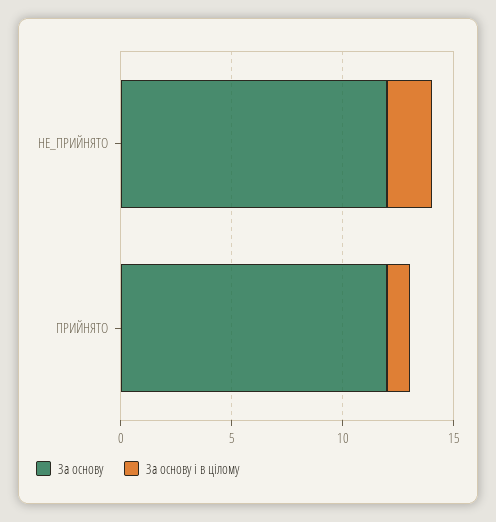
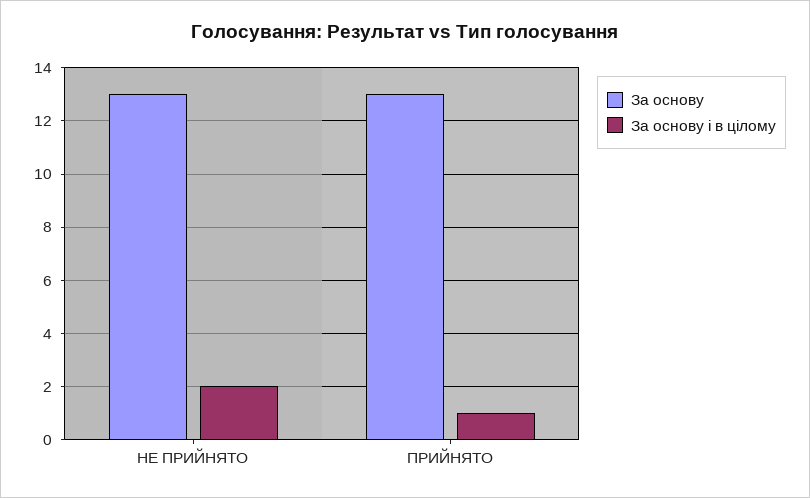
  {
    "За основу": {
-     "НЕ_ПРИЙНЯТО": 12,
+     "НЕ_ПРИЙНЯТО": 13,
-     "ПРИЙНЯТО": 12
+     "ПРИЙНЯТО": 13
    },
    "За основу і в цілому": {
      "НЕ_ПРИЙНЯТО": 2,
      "ПРИЙНЯТО": 1
    }
  }

